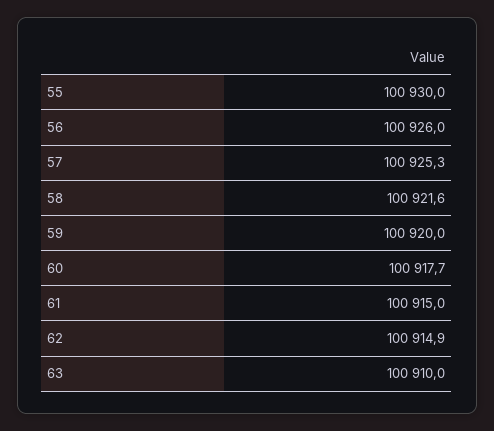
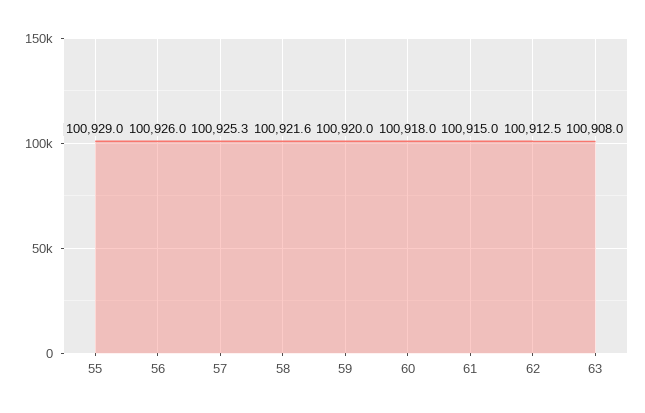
  {
-   "55": 100930,
+   "55": 100929,
    "56": 100926,
    "57": 100925.3,
    "58": 100921.6,
    "59": 100920,
-   "60": 100917.7,
+   "60": 100918,
    "61": 100915,
-   "62": 100914.9,
+   "62": 100912.5,
-   "63": 100910
+   "63": 100908
  }

